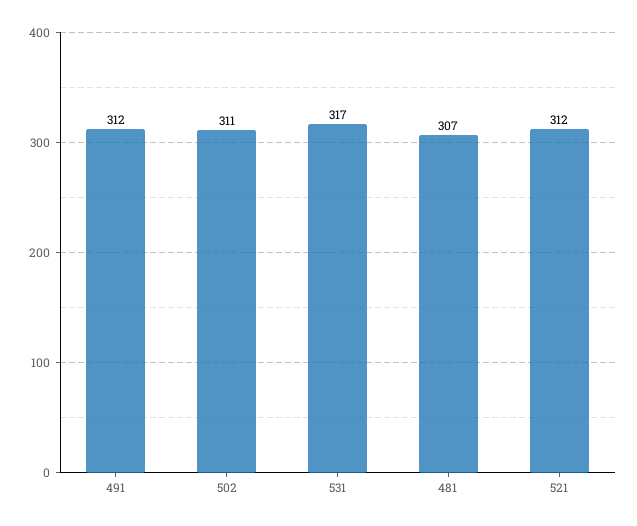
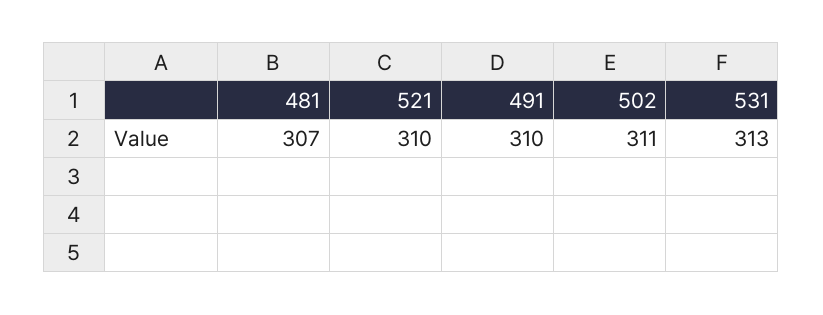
  {
-   "491": 312,
+   "491": 310,
    "502": 311,
-   "531": 317,
+   "531": 313,
    "481": 307,
-   "521": 312
+   "521": 310
  }

